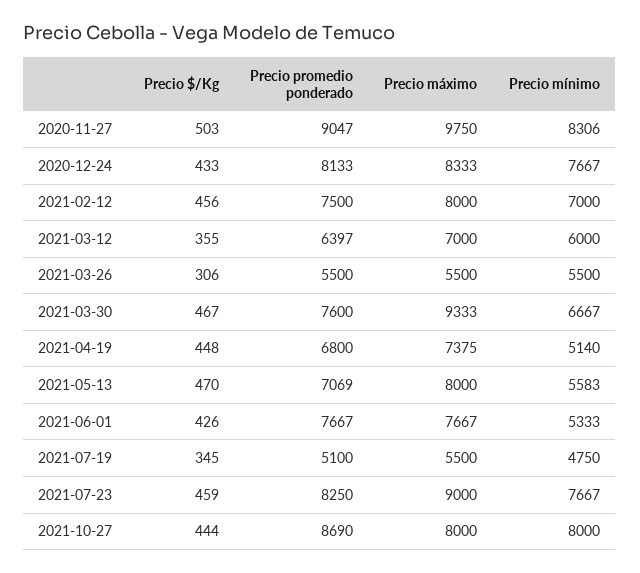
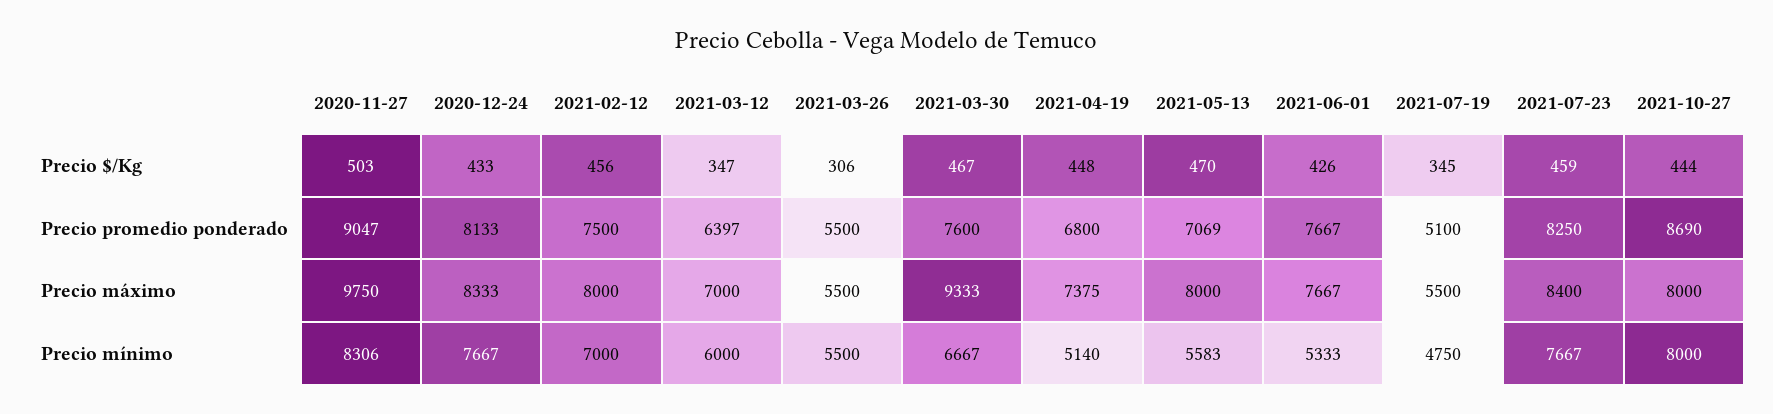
  {
    "Precio $/Kg": {
      "2020-11-27": 503,
      "2020-12-24": 433,
      "2021-02-12": 456,
-     "2021-03-12": 355,
+     "2021-03-12": 347,
      "2021-03-26": 306,
      "2021-03-30": 467,
      "2021-04-19": 448,
      "2021-05-13": 470,
      "2021-06-01": 426,
      "2021-07-19": 345,
      "2021-07-23": 459,
      "2021-10-27": 444
    },
    "Precio promedio ponderado": {
      "2020-11-27": 9047,
      "2020-12-24": 8133,
      "2021-02-12": 7500,
      "2021-03-12": 6397,
      "2021-03-26": 5500,
      "2021-03-30": 7600,
      "2021-04-19": 6800,
      "2021-05-13": 7069,
      "2021-06-01": 7667,
      "2021-07-19": 5100,
      "2021-07-23": 8250,
      "2021-10-27": 8690
    },
    "Precio máximo": {
      "2020-11-27": 9750,
      "2020-12-24": 8333,
      "2021-02-12": 8000,
      "2021-03-12": 7000,
      "2021-03-26": 5500,
      "2021-03-30": 9333,
      "2021-04-19": 7375,
      "2021-05-13": 8000,
      "2021-06-01": 7667,
      "2021-07-19": 5500,
-     "2021-07-23": 9000,
+     "2021-07-23": 8400,
      "2021-10-27": 8000
    },
    "Precio mínimo": {
      "2020-11-27": 8306,
      "2020-12-24": 7667,
      "2021-02-12": 7000,
      "2021-03-12": 6000,
      "2021-03-26": 5500,
      "2021-03-30": 6667,
      "2021-04-19": 5140,
      "2021-05-13": 5583,
      "2021-06-01": 5333,
      "2021-07-19": 4750,
      "2021-07-23": 7667,
      "2021-10-27": 8000
    }
  }

